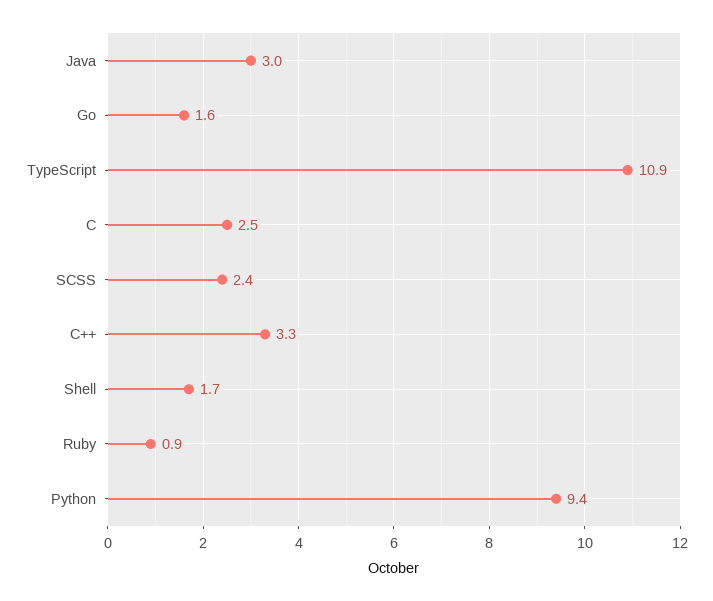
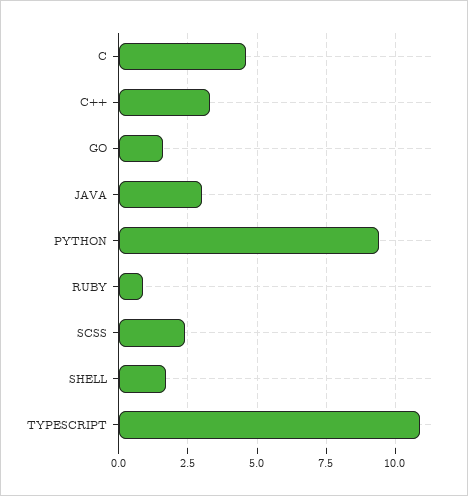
  {
    "Java": 3,
    "Go": 1.6,
    "TypeScript": 10.9,
-   "C": 2.5,
+   "C": 4.5,
    "SCSS": 2.4,
    "C++": 3.3,
    "Shell": 1.7,
    "Ruby": 0.9,
    "Python": 9.4
  }

